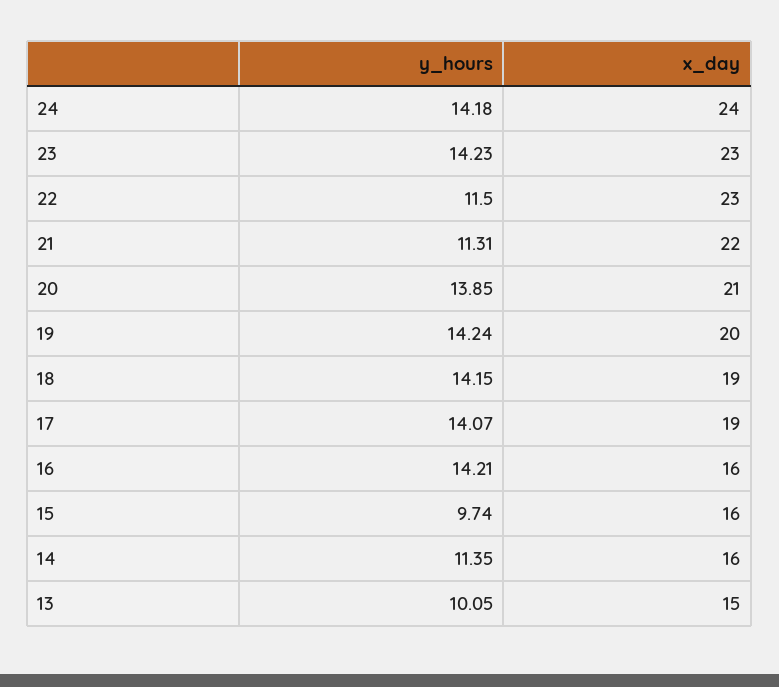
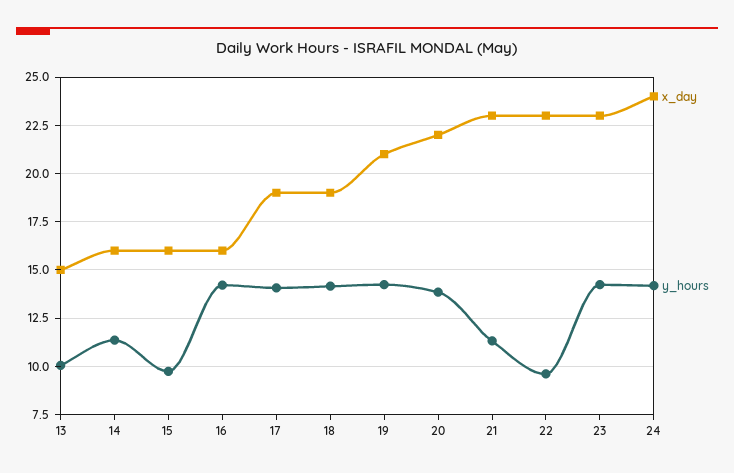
  {
    "y_hours": {
      "24": 14.18,
      "23": 14.23,
-     "22": 11.5,
+     "22": 9.5,
      "21": 11.31,
      "20": 13.85,
      "19": 14.24,
      "18": 14.15,
      "17": 14.07,
      "16": 14.21,
      "15": 9.74,
      "14": 11.35,
      "13": 10.05
    },
    "x_day": {
      "24": 24,
      "23": 23,
      "22": 23,
-     "21": 22,
+     "21": 23,
-     "20": 21,
+     "20": 22,
-     "19": 20,
+     "19": 21,
      "18": 19,
      "17": 19,
      "16": 16,
      "15": 16,
      "14": 16,
      "13": 15
    }
  }

